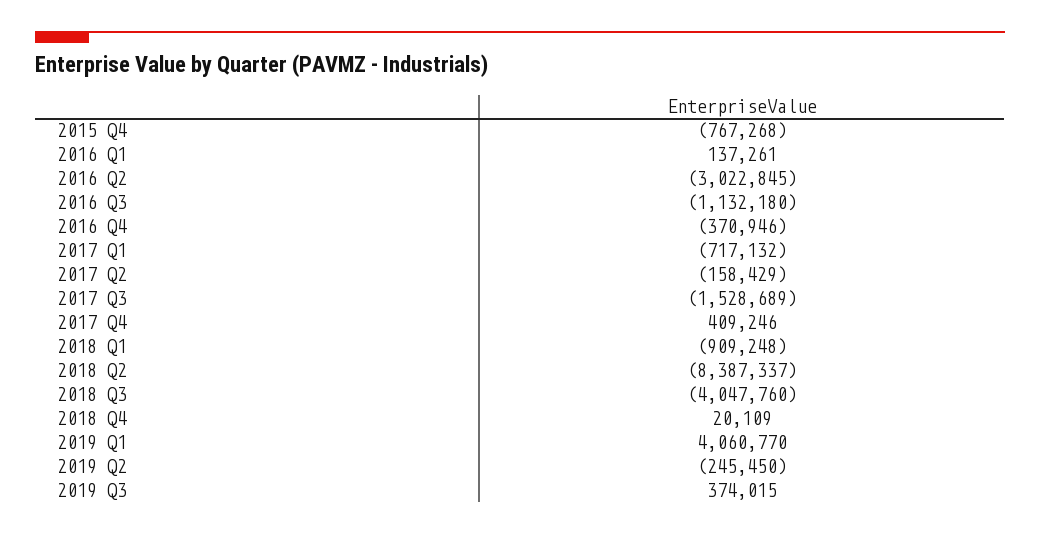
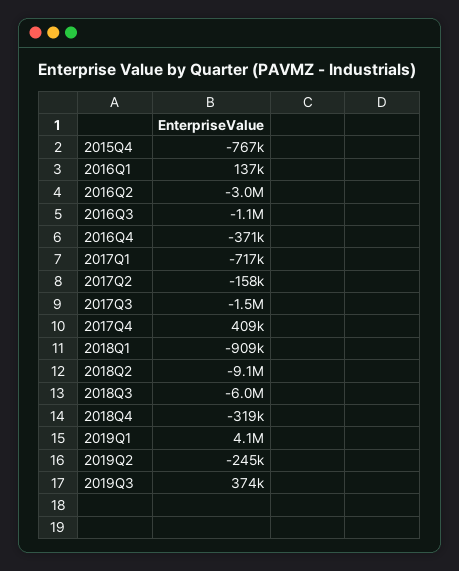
  {
    "2015 Q4": -767268,
    "2016 Q1": 137261,
    "2016 Q2": -3022845,
    "2016 Q3": -1132180,
    "2016 Q4": -370946,
    "2017 Q1": -717132,
    "2017 Q2": -158429,
    "2017 Q3": -1528689,
    "2017 Q4": 409246,
    "2018 Q1": -909248,
-   "2018 Q2": -8387337,
+   "2018 Q2": -9100000,
-   "2018 Q3": -4047760,
+   "2018 Q3": -6000000,
-   "2018 Q4": 20109,
+   "2018 Q4": -319000,
    "2019 Q1": 4060770,
    "2019 Q2": -245450,
    "2019 Q3": 374015
  }

